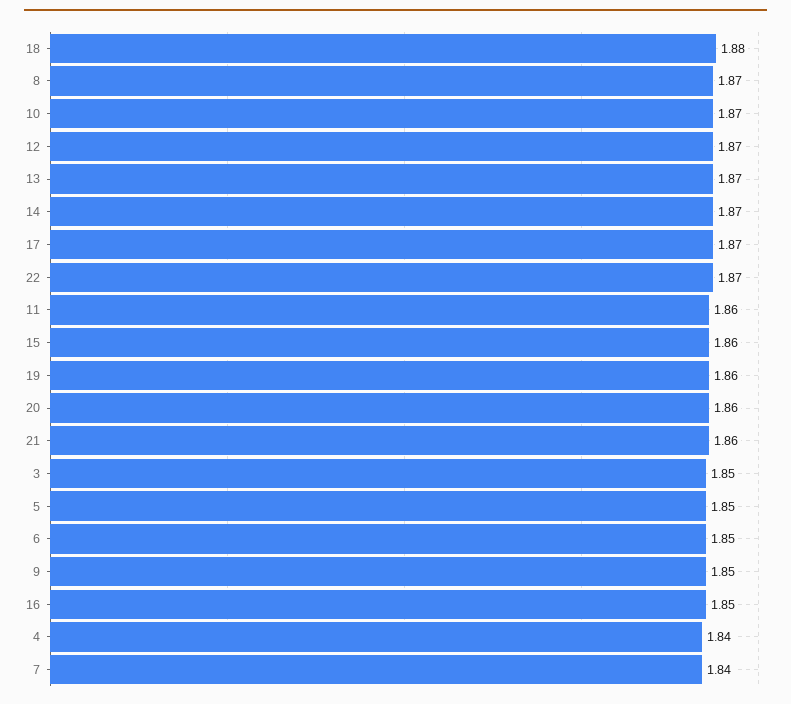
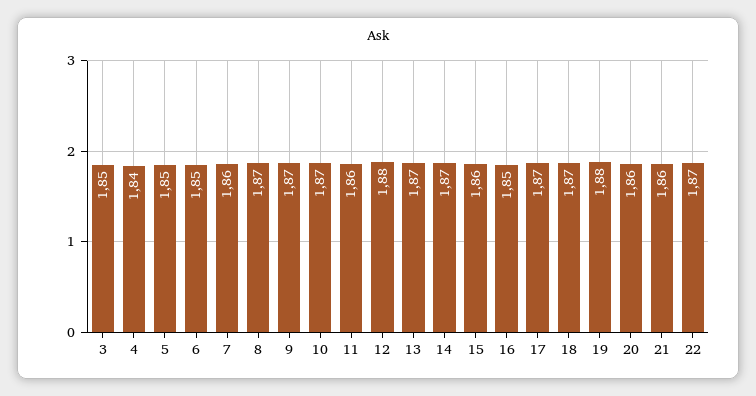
  {
-   "18": 1.88,
+   "18": 1.87,
    "8": 1.87,
    "10": 1.87,
-   "12": 1.87,
+   "12": 1.88,
    "13": 1.87,
    "14": 1.87,
    "17": 1.87,
    "22": 1.87,
    "11": 1.86,
    "15": 1.86,
-   "19": 1.86,
+   "19": 1.88,
    "20": 1.86,
    "21": 1.86,
    "3": 1.85,
    "5": 1.85,
    "6": 1.85,
-   "9": 1.85,
+   "9": 1.87,
    "16": 1.85,
    "4": 1.84,
-   "7": 1.84
+   "7": 1.86
  }

